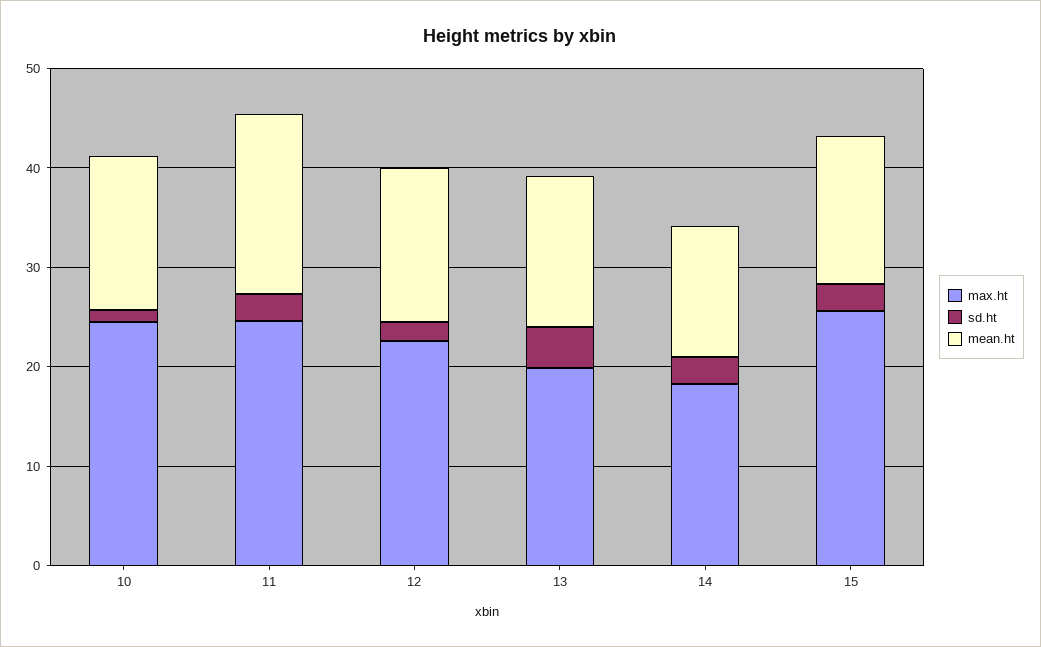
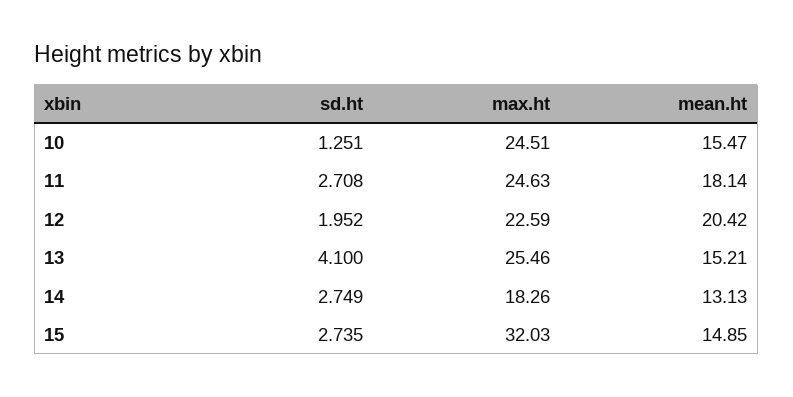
  {
    "max.ht": {
      "10": 24.51,
      "11": 24.63,
      "12": 22.59,
-     "13": 20,
+     "13": 25.46,
      "14": 18.26,
-     "15": 26
+     "15": 32.03
    },
    "sd.ht": {
      "10": 1.251,
      "11": 2.708,
      "12": 1.952,
      "13": 4.1,
      "14": 2.749,
      "15": 2.735
    },
    "mean.ht": {
      "10": 15.47,
      "11": 18.14,
-     "12": 16,
+     "12": 20.42,
      "13": 15.21,
      "14": 13.13,
      "15": 14.85
    }
  }

